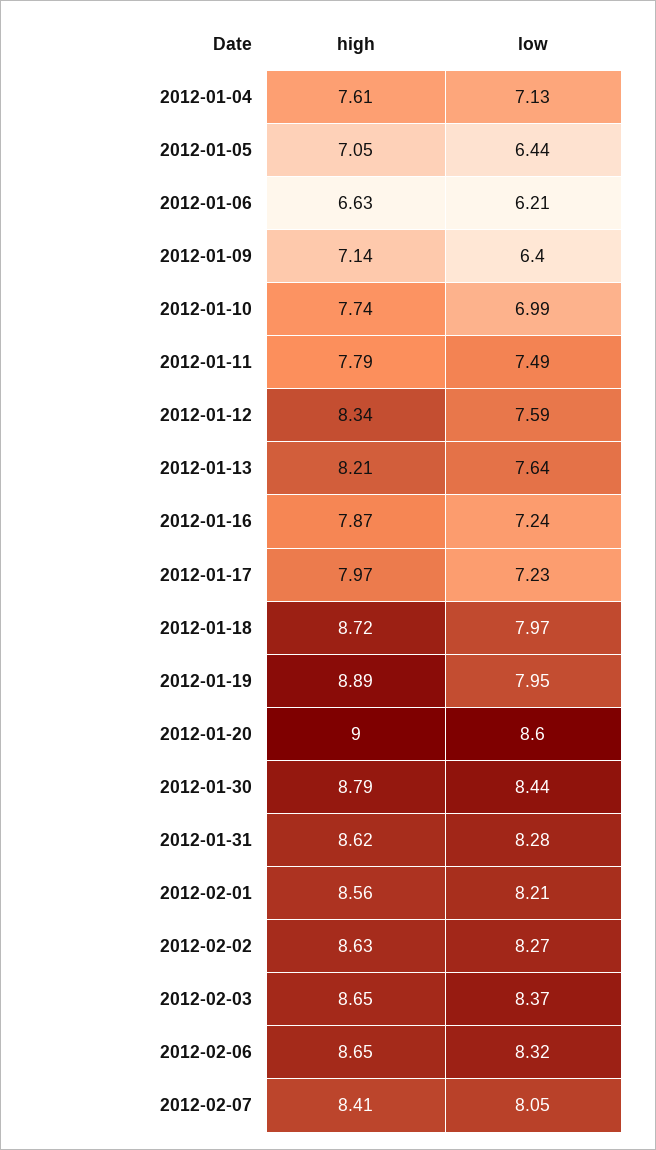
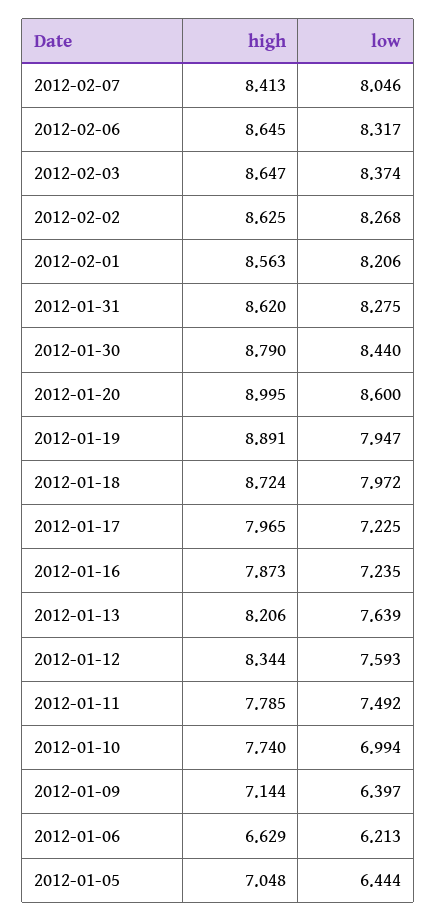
  {
    "high": {
-     "2012-01-04": 7.61,
      "2012-01-05": 7.048,
      "2012-01-06": 6.629,
      "2012-01-09": 7.144,
      "2012-01-10": 7.74,
      "2012-01-11": 7.785,
      "2012-01-12": 8.344,
      "2012-01-13": 8.206,
      "2012-01-16": 7.873,
      "2012-01-17": 7.965,
      "2012-01-18": 8.724,
      "2012-01-19": 8.891,
      "2012-01-20": 8.995,
      "2012-01-30": 8.79,
      "2012-01-31": 8.62,
      "2012-02-01": 8.563,
      "2012-02-02": 8.625,
      "2012-02-03": 8.647,
      "2012-02-06": 8.645,
      "2012-02-07": 8.413
    },
    "low": {
-     "2012-01-04": 7.13,
      "2012-01-05": 6.444,
      "2012-01-06": 6.213,
      "2012-01-09": 6.397,
      "2012-01-10": 6.994,
      "2012-01-11": 7.492,
      "2012-01-12": 7.593,
      "2012-01-13": 7.639,
      "2012-01-16": 7.235,
      "2012-01-17": 7.225,
      "2012-01-18": 7.972,
      "2012-01-19": 7.947,
      "2012-01-20": 8.6,
      "2012-01-30": 8.44,
      "2012-01-31": 8.275,
      "2012-02-01": 8.206,
      "2012-02-02": 8.268,
      "2012-02-03": 8.374,
      "2012-02-06": 8.317,
      "2012-02-07": 8.046
    }
  }

